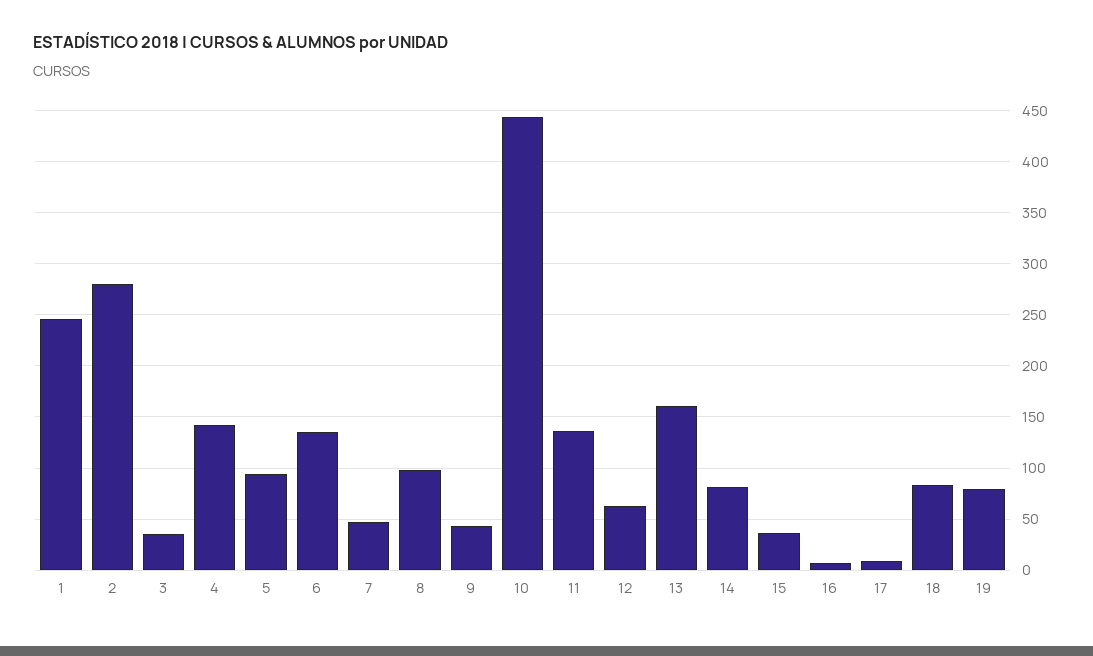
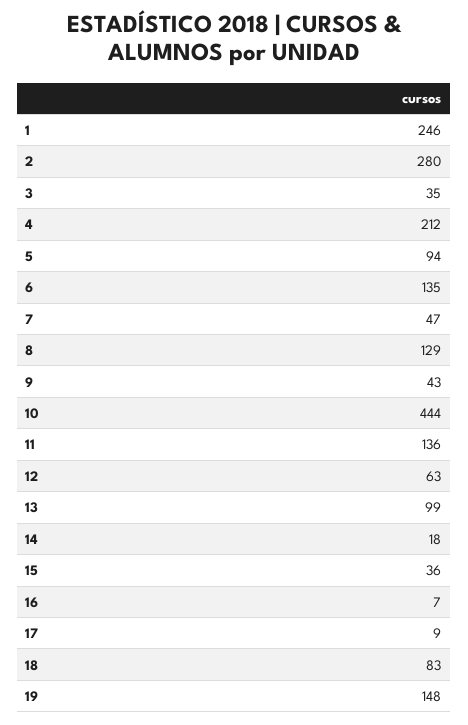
  {
    "1": 246,
    "2": 280,
    "3": 35,
-   "4": 140,
+   "4": 212,
    "5": 94,
    "6": 135,
    "7": 47,
-   "8": 100,
+   "8": 129,
    "9": 43,
    "10": 444,
    "11": 136,
    "12": 63,
-   "13": 160,
+   "13": 99,
-   "14": 80,
+   "14": 18,
    "15": 36,
    "16": 7,
    "17": 9,
    "18": 83,
-   "19": 80
+   "19": 148
  }

